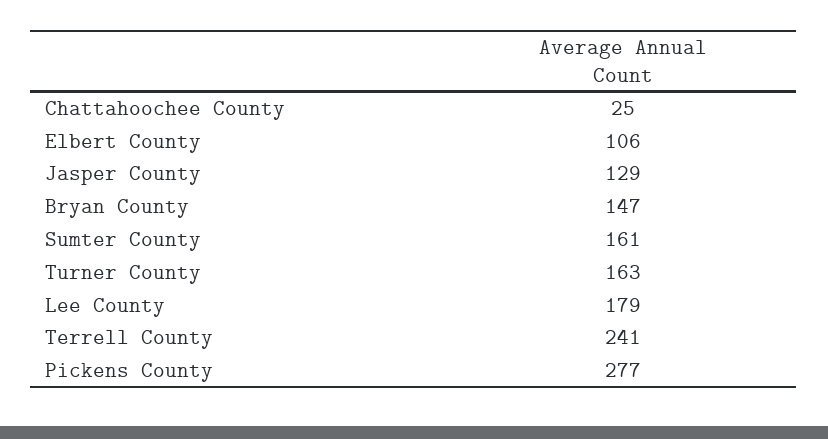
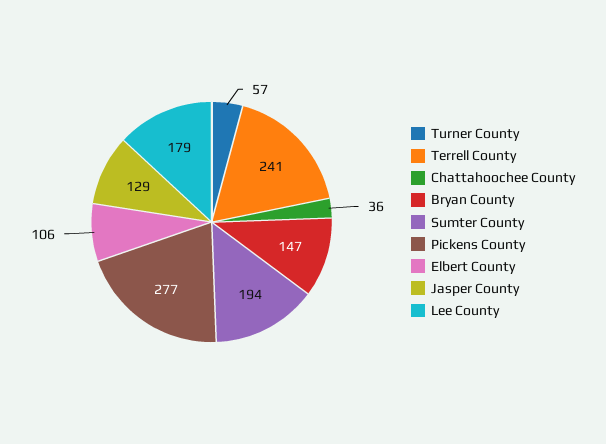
  {
-   "Chattahoochee County": 25,
+   "Chattahoochee County": 36,
    "Elbert County": 106,
    "Jasper County": 129,
    "Bryan County": 147,
-   "Sumter County": 161,
+   "Sumter County": 194,
-   "Turner County": 163,
+   "Turner County": 57,
    "Lee County": 179,
    "Terrell County": 241,
    "Pickens County": 277
  }

